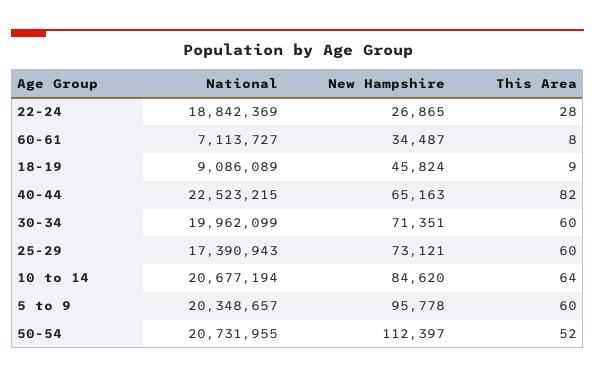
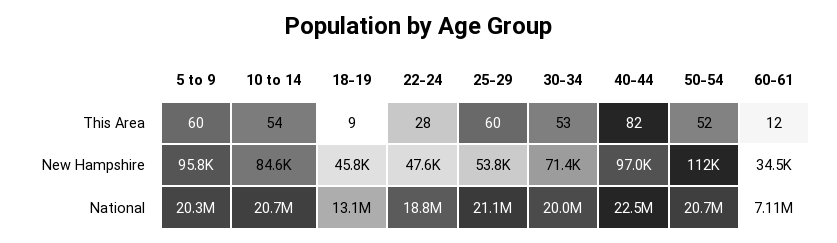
  {
    "National": {
      "22-24": 18842369,
      "60-61": 7113727,
-     "18-19": 9086089,
+     "18-19": 13100000,
      "40-44": 22523215,
      "30-34": 19962099,
-     "25-29": 17390943,
+     "25-29": 21100000,
      "10 to 14": 20677194,
      "5 to 9": 20348657,
      "50-54": 20731955
    },
    "New Hampshire": {
-     "22-24": 26865,
+     "22-24": 47600,
      "60-61": 34487,
      "18-19": 45824,
-     "40-44": 65163,
+     "40-44": 97000,
      "30-34": 71351,
-     "25-29": 73121,
+     "25-29": 53800,
      "10 to 14": 84620,
      "5 to 9": 95778,
      "50-54": 112397
    },
    "This Area": {
      "22-24": 28,
-     "60-61": 8,
+     "60-61": 12,
      "18-19": 9,
      "40-44": 82,
-     "30-34": 60,
+     "30-34": 53,
      "25-29": 60,
-     "10 to 14": 64,
+     "10 to 14": 54,
      "5 to 9": 60,
      "50-54": 52
    }
  }

